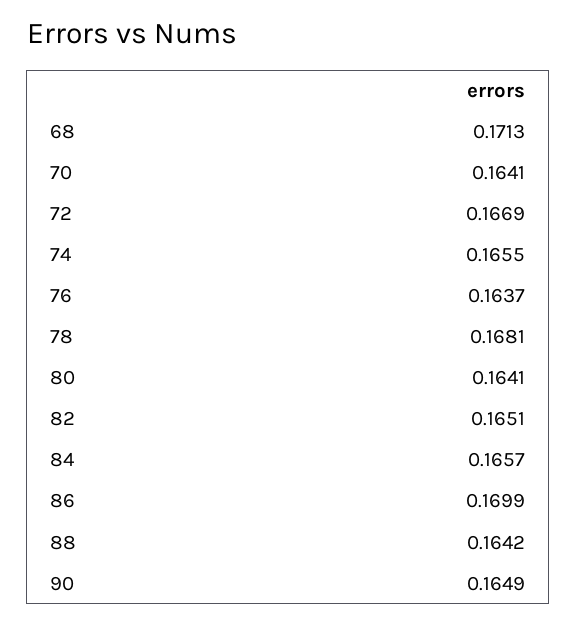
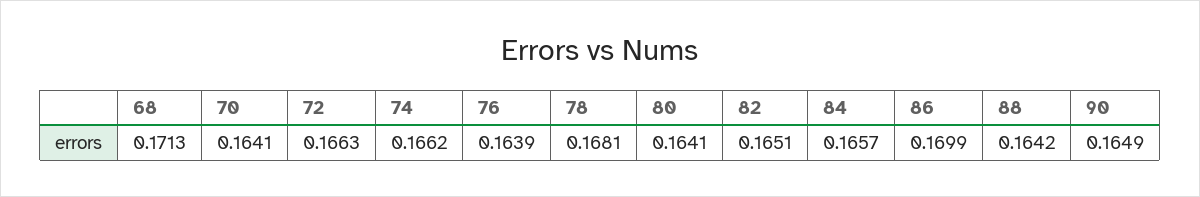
  {
    "68": 0.1713,
    "70": 0.1641,
-   "72": 0.1669,
+   "72": 0.1663,
-   "74": 0.1655,
+   "74": 0.1662,
-   "76": 0.1637,
+   "76": 0.1639,
    "78": 0.1681,
    "80": 0.1641,
    "82": 0.1651,
    "84": 0.1657,
    "86": 0.1699,
    "88": 0.1642,
    "90": 0.1649
  }

